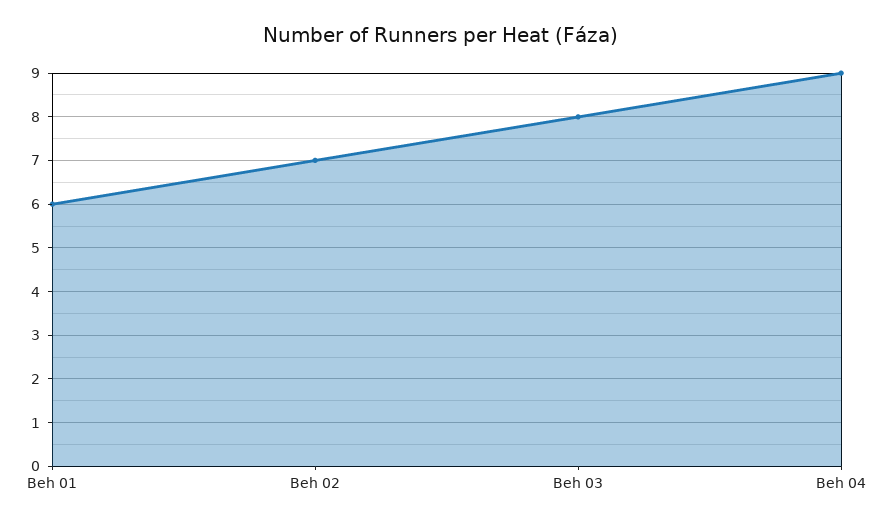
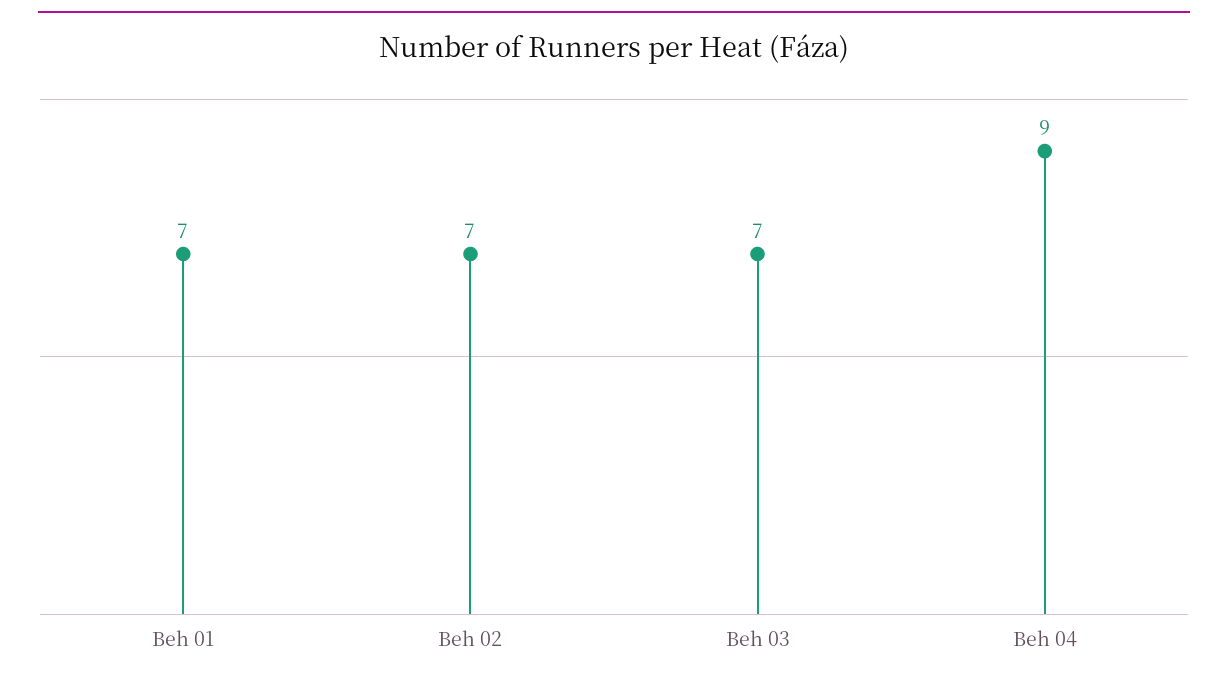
  {
-   "Beh 01": 6,
+   "Beh 01": 7,
    "Beh 02": 7,
-   "Beh 03": 8,
+   "Beh 03": 7,
    "Beh 04": 9
  }

